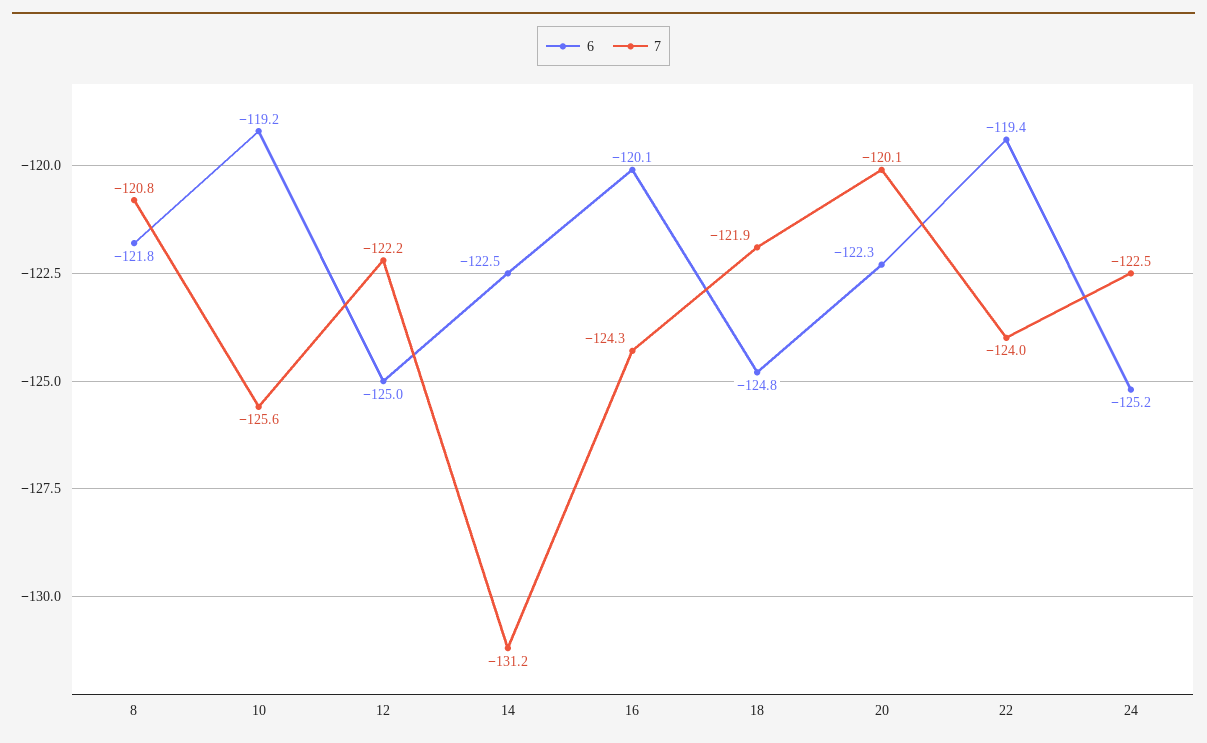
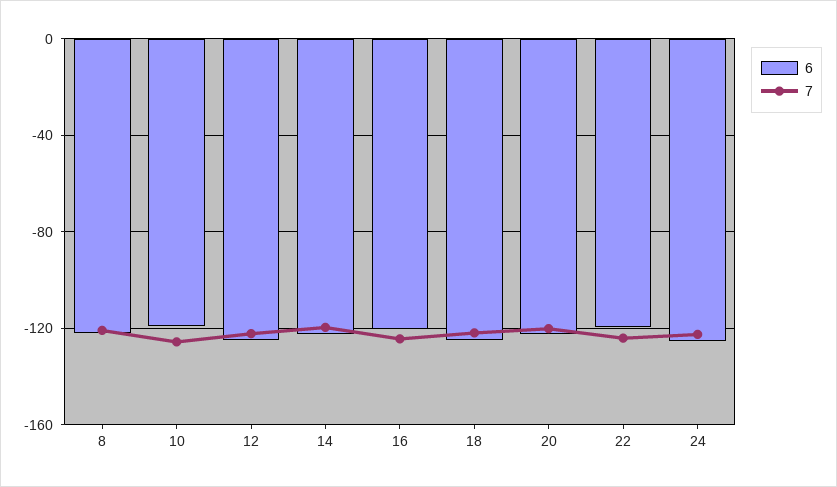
  {
    "6": {
      "8": -121.8,
      "10": -119.2,
      "12": -125,
      "14": -122.5,
      "16": -120.1,
      "18": -124.8,
      "20": -122.3,
      "22": -119.4,
      "24": -125.2
    },
    "7": {
      "8": -120.8,
      "10": -125.6,
      "12": -122.2,
-     "14": -131.2,
+     "14": -120,
      "16": -124.3,
      "18": -121.9,
      "20": -120.1,
      "22": -124,
      "24": -122.5
    }
  }

